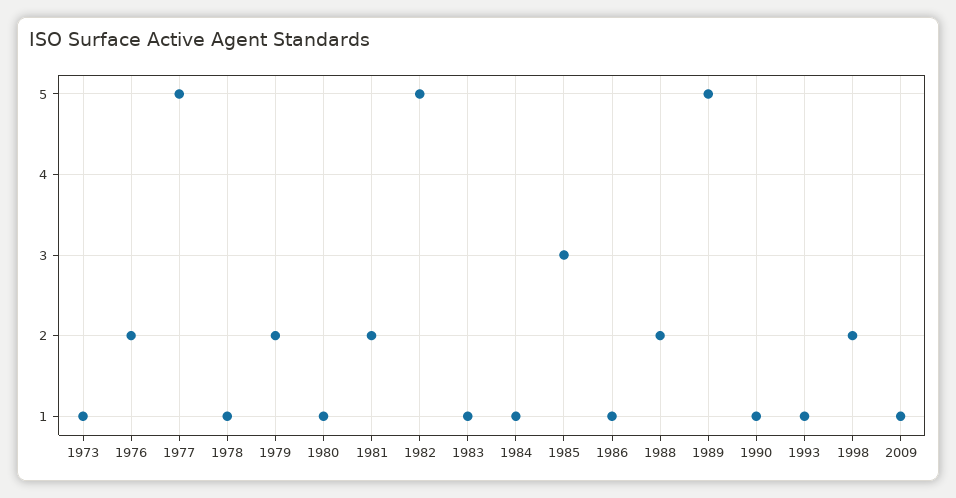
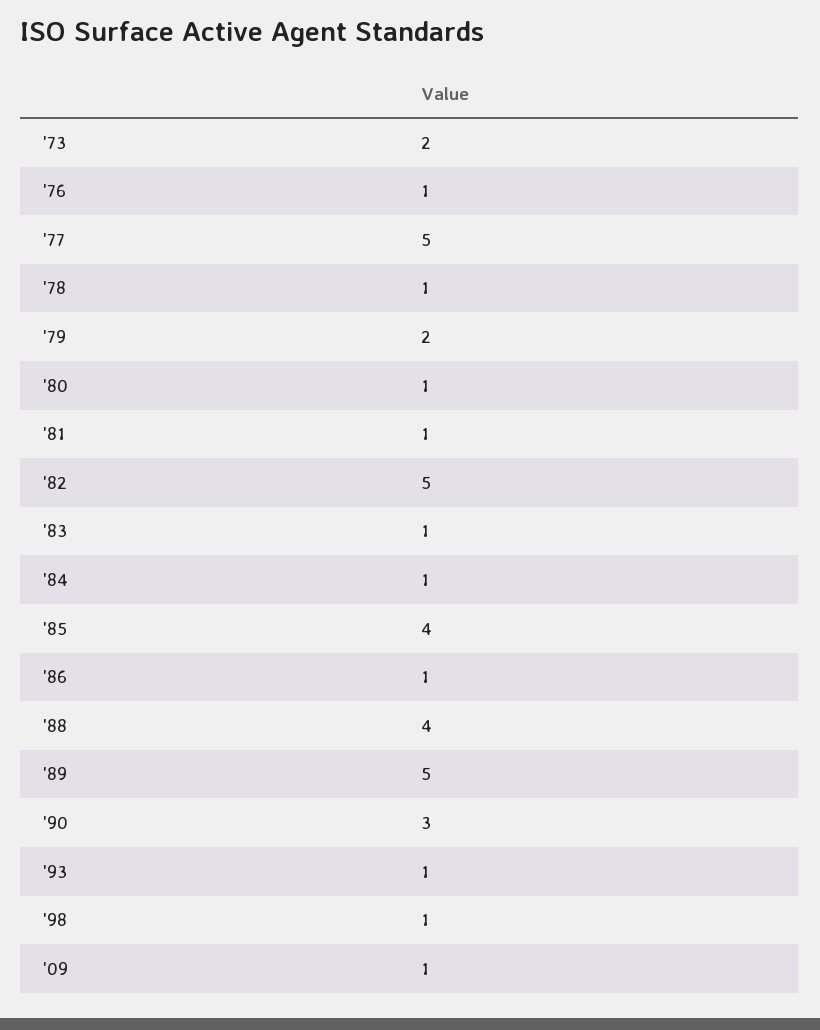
  {
-   "1973": 1,
+   "1973": 2,
-   "1976": 2,
+   "1976": 1,
    "1977": 5,
    "1978": 1,
    "1979": 2,
    "1980": 1,
-   "1981": 2,
+   "1981": 1,
    "1982": 5,
    "1983": 1,
    "1984": 1,
-   "1985": 3,
+   "1985": 4,
    "1986": 1,
-   "1988": 2,
+   "1988": 4,
    "1989": 5,
-   "1990": 1,
+   "1990": 3,
    "1993": 1,
-   "1998": 2,
+   "1998": 1,
    "2009": 1
  }

